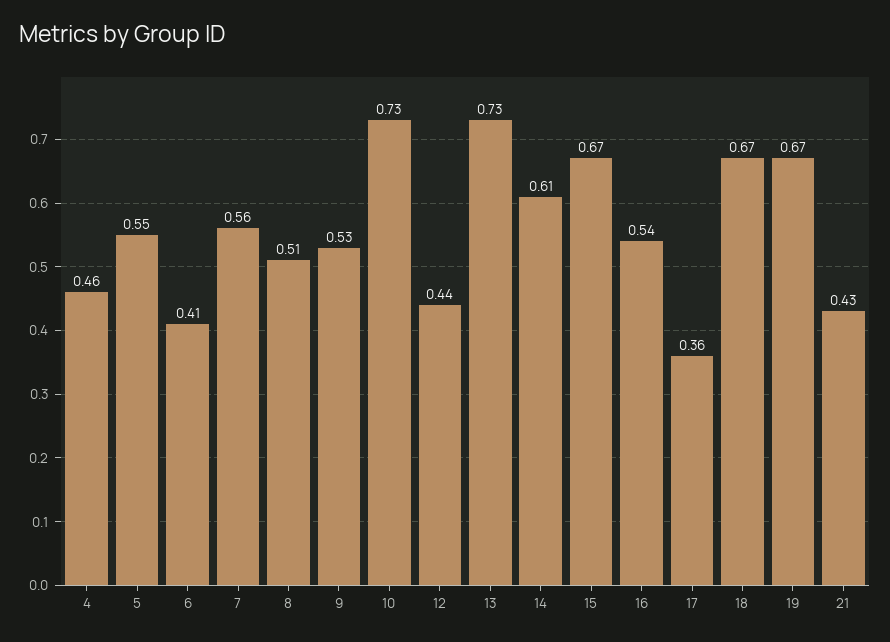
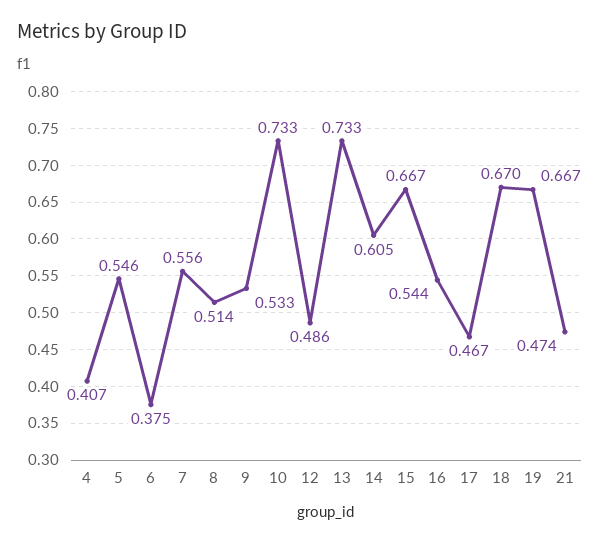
  {
-   "4": 0.46,
+   "4": 0.407,
    "5": 0.546,
-   "6": 0.41,
+   "6": 0.375,
    "7": 0.556,
    "8": 0.514,
    "9": 0.533,
    "10": 0.733,
-   "12": 0.44,
+   "12": 0.486,
    "13": 0.733,
    "14": 0.605,
    "15": 0.667,
    "16": 0.544,
-   "17": 0.36,
+   "17": 0.467,
    "18": 0.67,
    "19": 0.667,
-   "21": 0.43
+   "21": 0.474
  }

